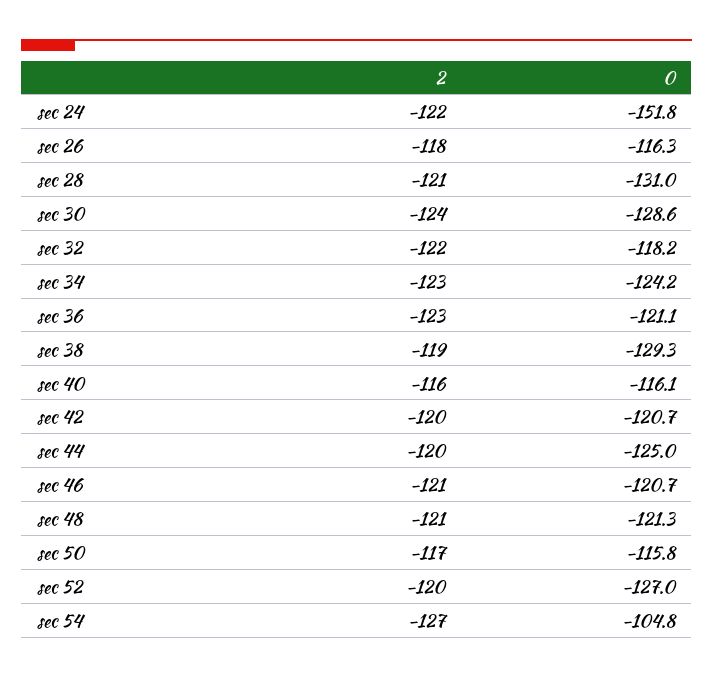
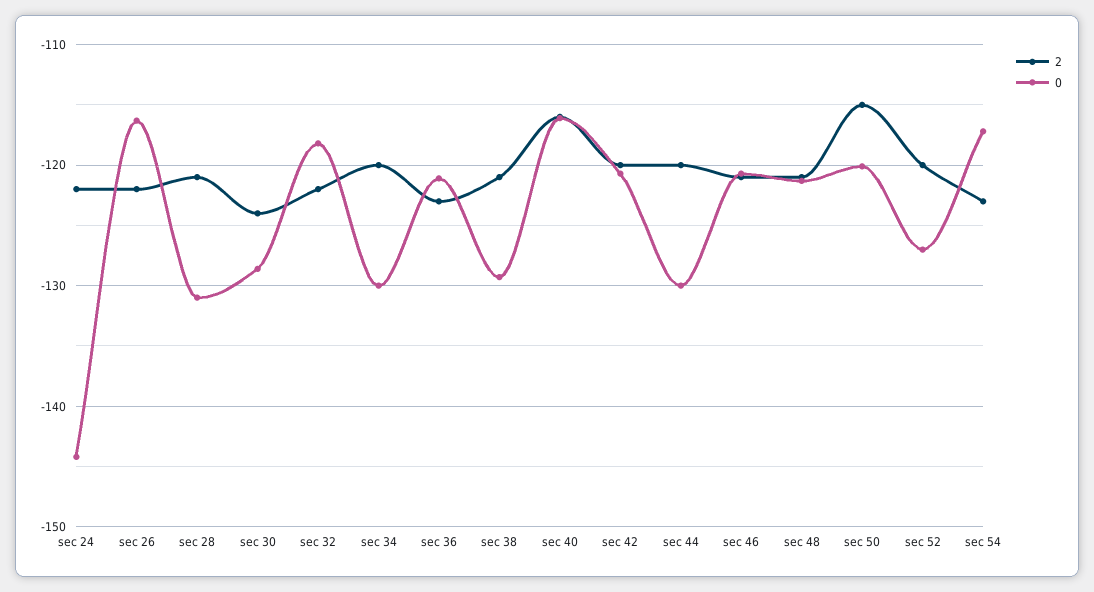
  {
    "2": {
      "sec 24": -122,
-     "sec 26": -118,
+     "sec 26": -122,
      "sec 28": -121,
      "sec 30": -124,
      "sec 32": -122,
-     "sec 34": -123,
+     "sec 34": -120,
      "sec 36": -123,
-     "sec 38": -119,
+     "sec 38": -121,
      "sec 40": -116,
      "sec 42": -120,
      "sec 44": -120,
      "sec 46": -121,
      "sec 48": -121,
-     "sec 50": -117,
+     "sec 50": -115,
      "sec 52": -120,
-     "sec 54": -127
+     "sec 54": -123
    },
    "0": {
-     "sec 24": -151.8,
+     "sec 24": -144,
      "sec 26": -116.3,
      "sec 28": -131,
      "sec 30": -128.6,
      "sec 32": -118.2,
-     "sec 34": -124.2,
+     "sec 34": -130,
      "sec 36": -121.1,
      "sec 38": -129.3,
      "sec 40": -116.1,
      "sec 42": -120.7,
-     "sec 44": -125,
+     "sec 44": -130,
      "sec 46": -120.7,
      "sec 48": -121.3,
-     "sec 50": -115.8,
+     "sec 50": -120,
      "sec 52": -127,
-     "sec 54": -104.8
+     "sec 54": -117
    }
  }

